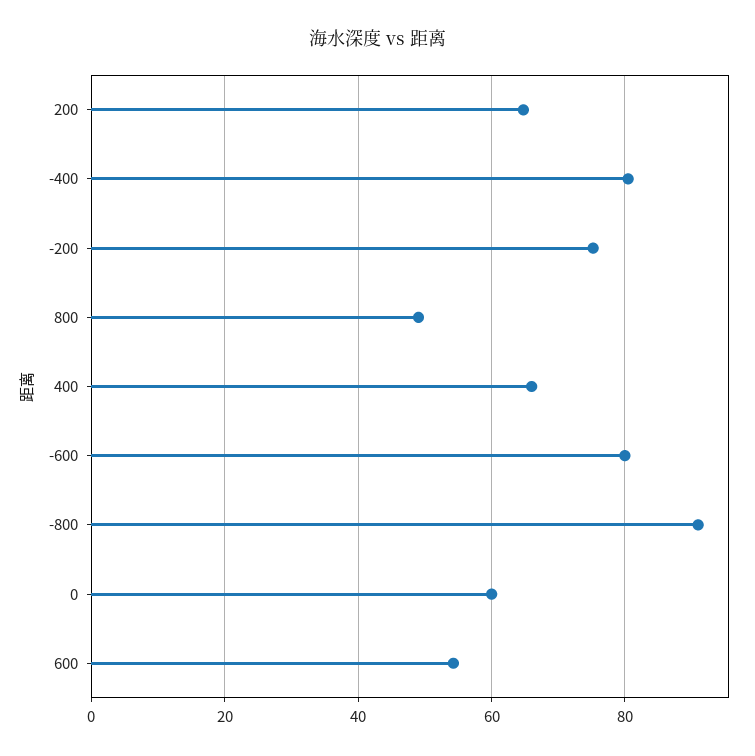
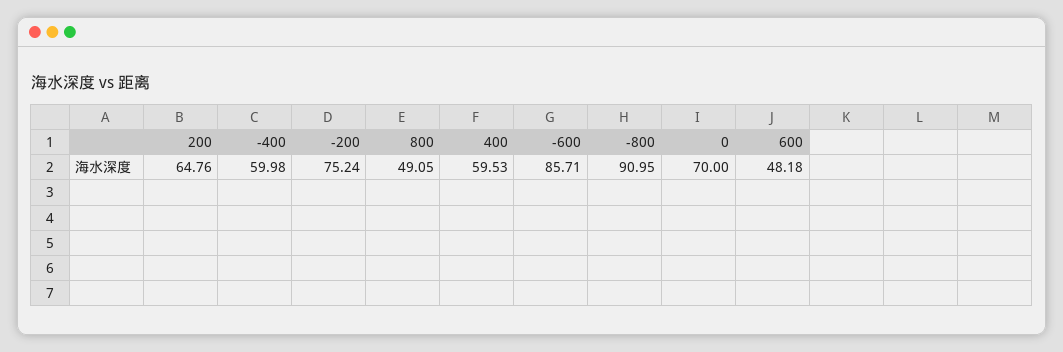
  {
    "200": 64.76,
-   "-400": 80,
+   "-400": 59.98,
    "-200": 75.24,
    "800": 49.05,
-   "400": 66,
+   "400": 59.53,
-   "-600": 80,
+   "-600": 85.71,
    "-800": 90.95,
-   "0": 60,
+   "0": 70,
-   "600": 54
+   "600": 48.18
  }

